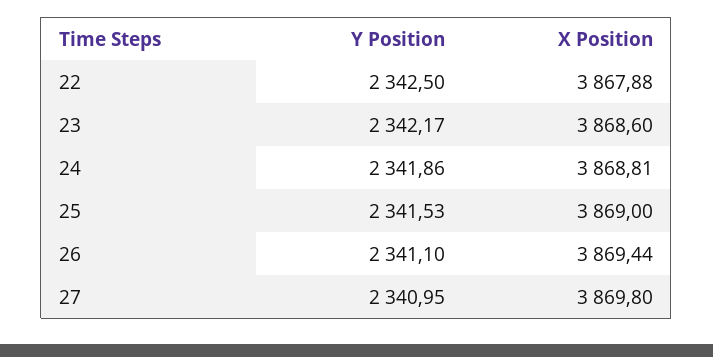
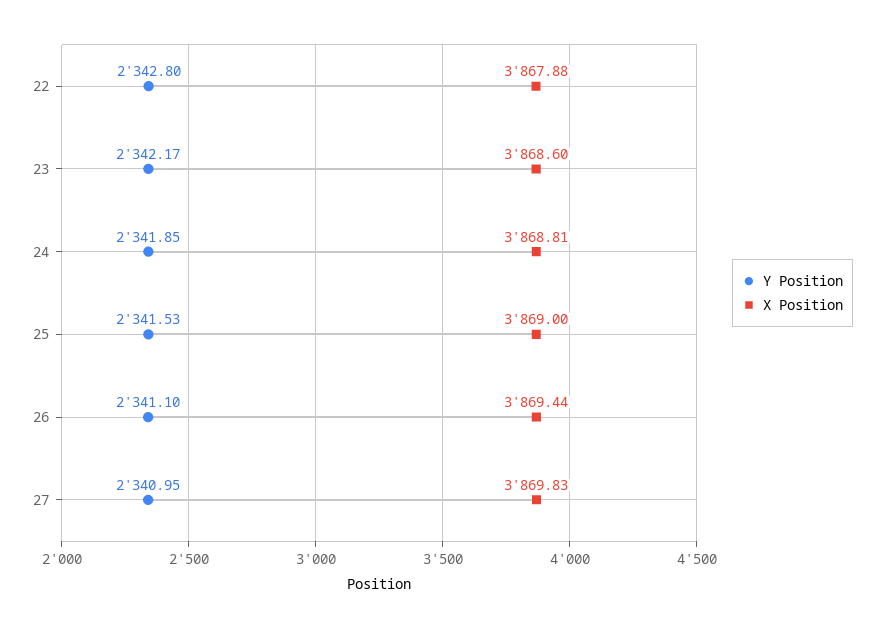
  {
    "Y Position": {
-     "22": 2342.5,
+     "22": 2342.8,
      "23": 2342.17,
-     "24": 2341.86,
+     "24": 2341.85,
      "25": 2341.53,
      "26": 2341.1,
      "27": 2340.95
    },
    "X Position": {
      "22": 3867.88,
      "23": 3868.6,
      "24": 3868.81,
      "25": 3869,
      "26": 3869.44,
-     "27": 3869.8
+     "27": 3869.83
    }
  }

